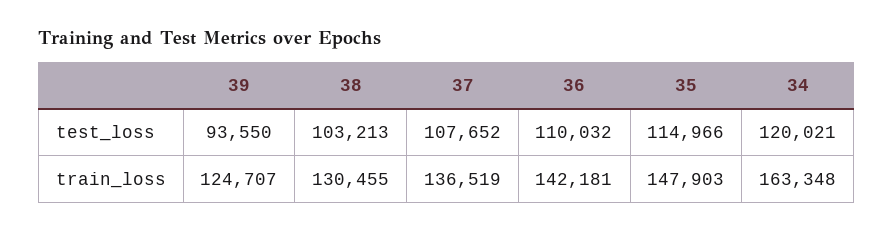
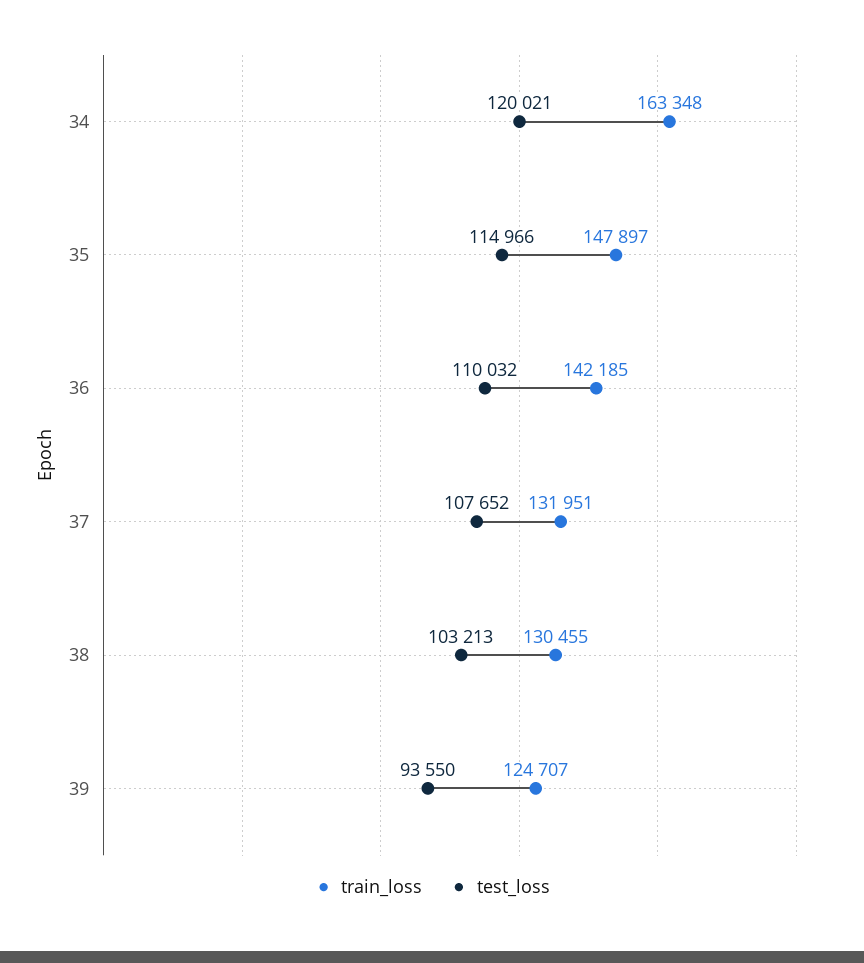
  {
    "test_loss": {
      "39": 93550,
      "38": 103213,
      "37": 107652,
      "36": 110032,
      "35": 114966,
      "34": 120021
    },
    "train_loss": {
      "39": 124707,
      "38": 130455,
-     "37": 136519,
+     "37": 131951,
-     "36": 142181,
+     "36": 142185,
-     "35": 147903,
+     "35": 147897,
      "34": 163348
    }
  }

